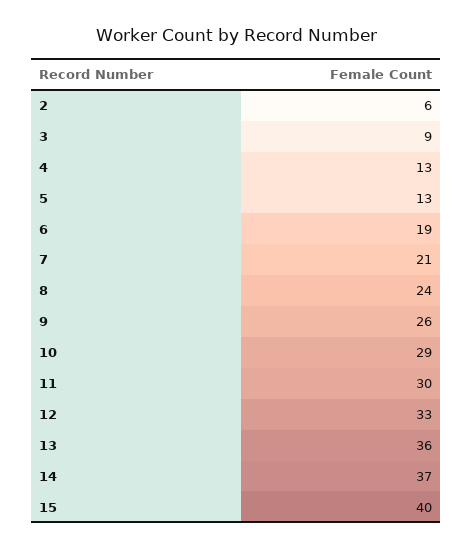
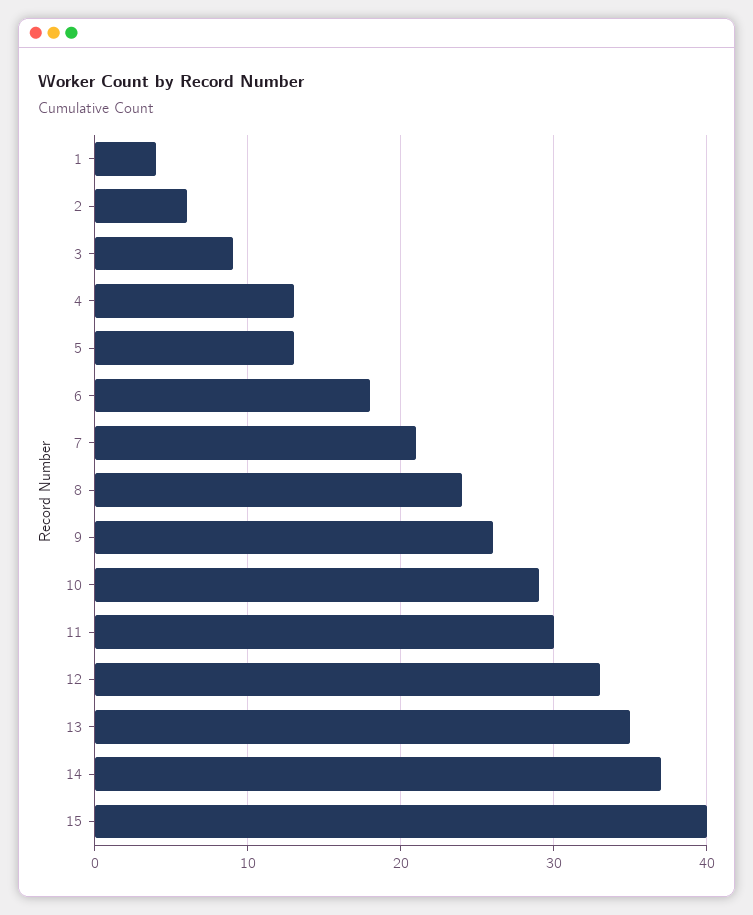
  {
    "2": 6,
    "3": 9,
    "4": 13,
    "5": 13,
-   "6": 19,
+   "6": 18,
    "7": 21,
    "8": 24,
    "9": 26,
    "10": 29,
    "11": 30,
    "12": 33,
-   "13": 36,
+   "13": 35,
    "14": 37,
-   "15": 40
+   "15": 40,
+   "1": 4
  }

